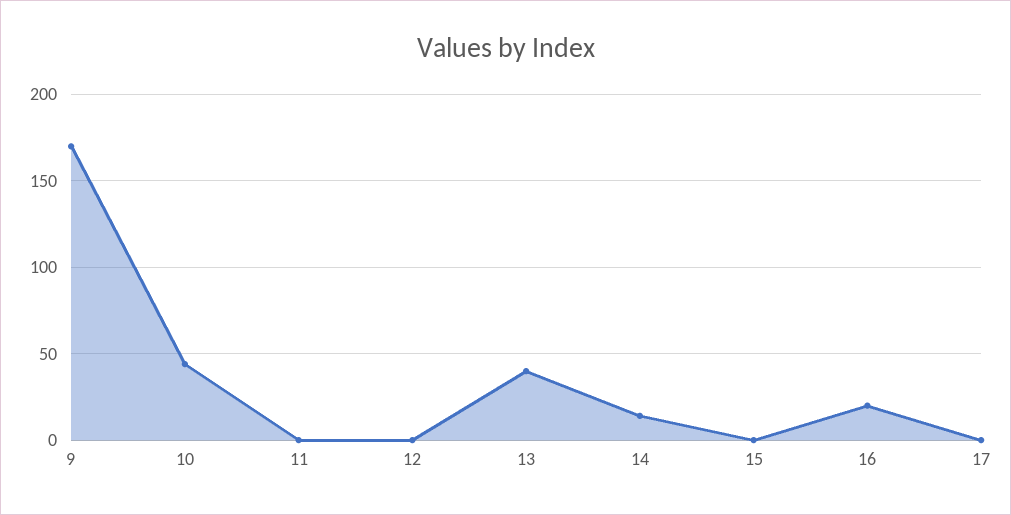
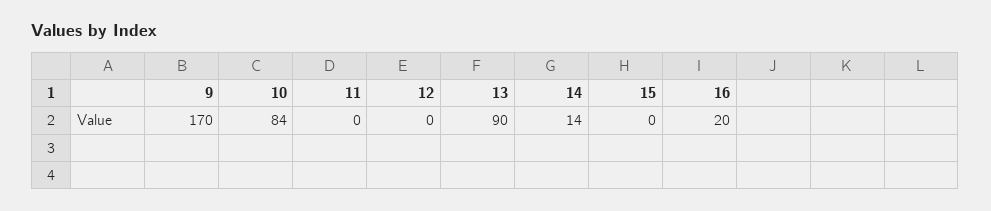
  {
    "9": 170,
-   "10": 45,
+   "10": 84,
    "11": 0,
    "12": 0,
-   "13": 40,
+   "13": 90,
    "14": 14,
    "15": 0,
-   "16": 20,
+   "16": 20
-   "17": 0
  }

